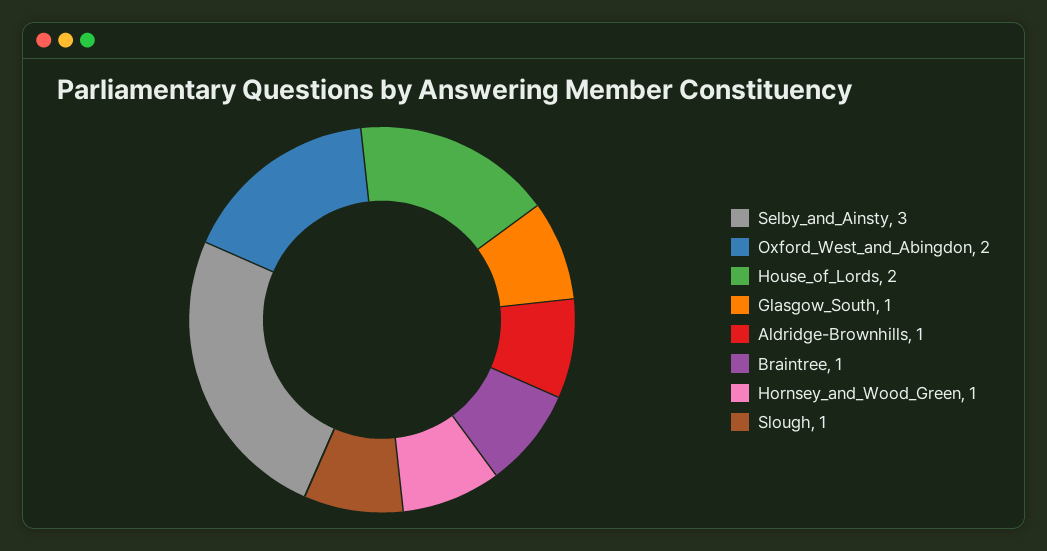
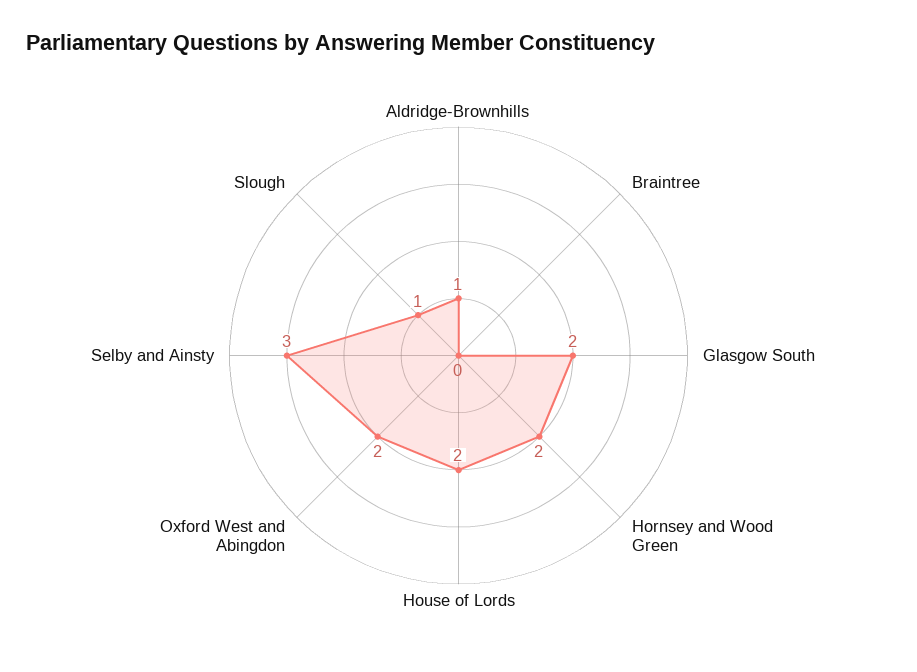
  {
    "Selby_and_Ainsty": 3,
    "Oxford_West_and_Abingdon": 2,
    "House_of_Lords": 2,
-   "Glasgow_South": 1,
+   "Glasgow_South": 2,
    "Aldridge-Brownhills": 1,
-   "Braintree": 1,
+   "Braintree": 0,
-   "Hornsey_and_Wood_Green": 1,
+   "Hornsey_and_Wood_Green": 2,
    "Slough": 1
  }

